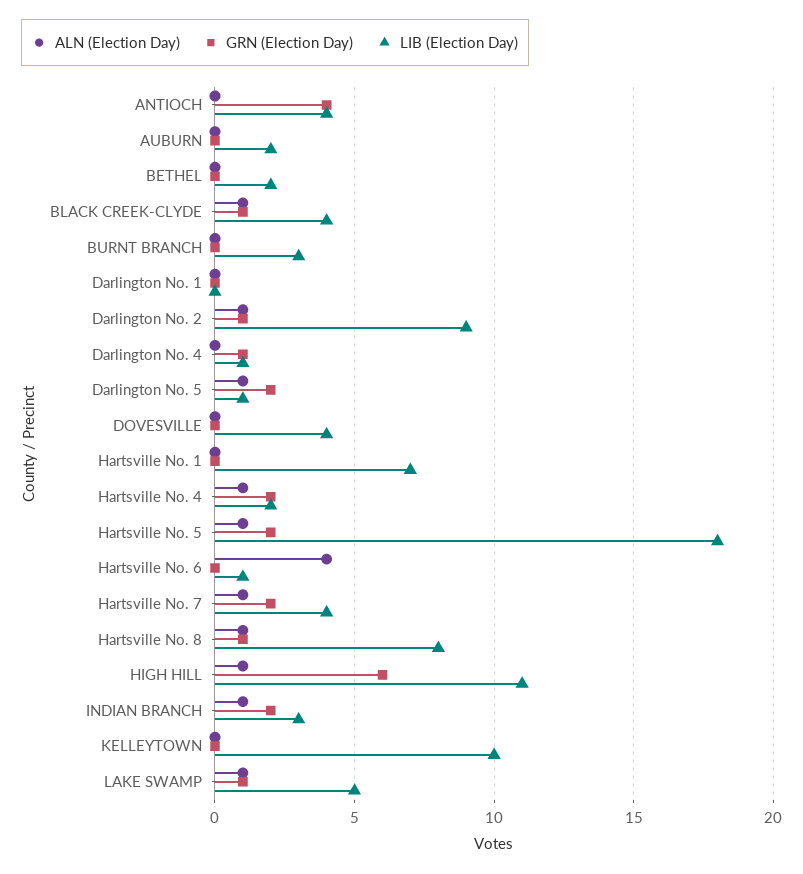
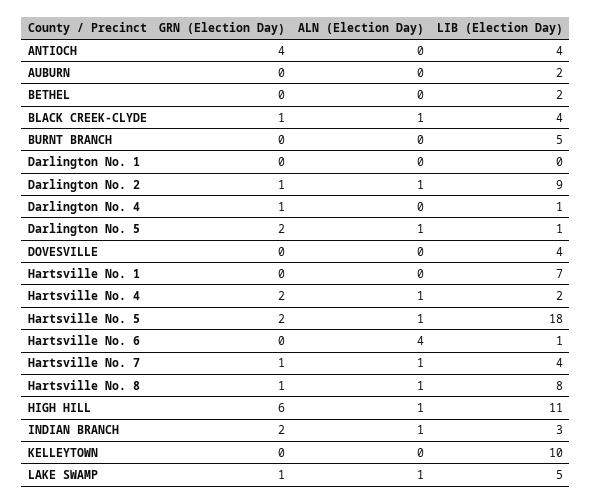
  {
    "ALN (Election Day)": {
      "ANTIOCH": 0,
      "AUBURN": 0,
      "BETHEL": 0,
      "BLACK CREEK-CLYDE": 1,
      "BURNT BRANCH": 0,
      "Darlington No. 1": 0,
      "Darlington No. 2": 1,
      "Darlington No. 4": 0,
      "Darlington No. 5": 1,
      "DOVESVILLE": 0,
      "Hartsville No. 1": 0,
      "Hartsville No. 4": 1,
      "Hartsville No. 5": 1,
      "Hartsville No. 6": 4,
      "Hartsville No. 7": 1,
      "Hartsville No. 8": 1,
      "HIGH HILL": 1,
      "INDIAN BRANCH": 1,
      "KELLEYTOWN": 0,
      "LAKE SWAMP": 1
    },
    "GRN (Election Day)": {
      "ANTIOCH": 4,
      "AUBURN": 0,
      "BETHEL": 0,
      "BLACK CREEK-CLYDE": 1,
      "BURNT BRANCH": 0,
      "Darlington No. 1": 0,
      "Darlington No. 2": 1,
      "Darlington No. 4": 1,
      "Darlington No. 5": 2,
      "DOVESVILLE": 0,
      "Hartsville No. 1": 0,
      "Hartsville No. 4": 2,
      "Hartsville No. 5": 2,
      "Hartsville No. 6": 0,
-     "Hartsville No. 7": 2,
+     "Hartsville No. 7": 1,
      "Hartsville No. 8": 1,
      "HIGH HILL": 6,
      "INDIAN BRANCH": 2,
      "KELLEYTOWN": 0,
      "LAKE SWAMP": 1
    },
    "LIB (Election Day)": {
      "ANTIOCH": 4,
      "AUBURN": 2,
      "BETHEL": 2,
      "BLACK CREEK-CLYDE": 4,
-     "BURNT BRANCH": 3,
+     "BURNT BRANCH": 5,
      "Darlington No. 1": 0,
      "Darlington No. 2": 9,
      "Darlington No. 4": 1,
      "Darlington No. 5": 1,
      "DOVESVILLE": 4,
      "Hartsville No. 1": 7,
      "Hartsville No. 4": 2,
      "Hartsville No. 5": 18,
      "Hartsville No. 6": 1,
      "Hartsville No. 7": 4,
      "Hartsville No. 8": 8,
      "HIGH HILL": 11,
      "INDIAN BRANCH": 3,
      "KELLEYTOWN": 10,
      "LAKE SWAMP": 5
    }
  }

